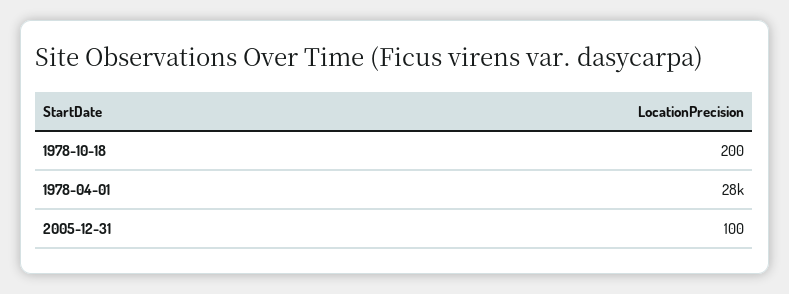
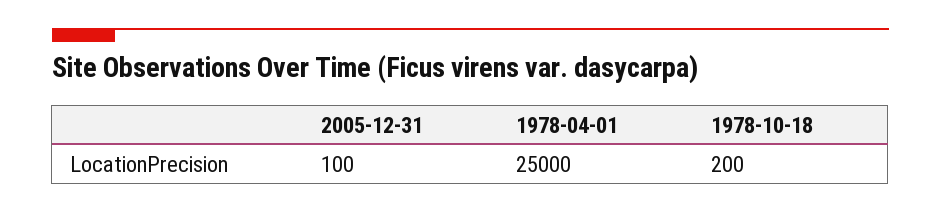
  {
    "1978-10-18": 200,
-   "1978-04-01": 28000,
+   "1978-04-01": 25000,
    "2005-12-31": 100
  }

